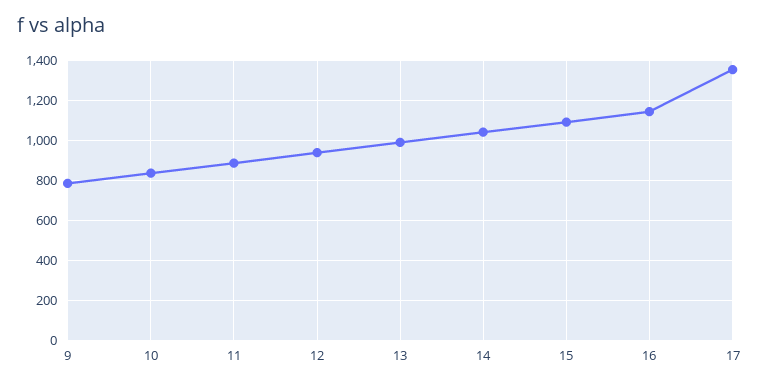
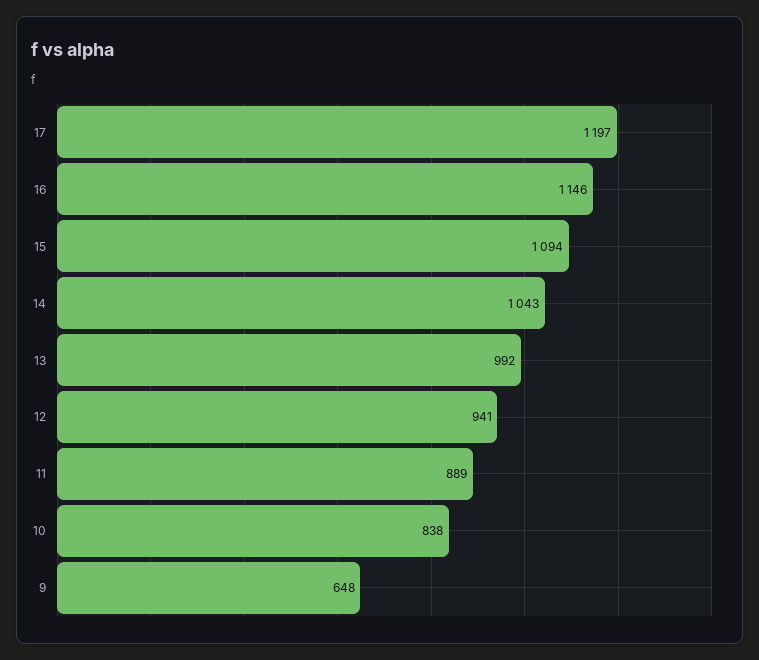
  {
-   "9": 800,
+   "9": 648,
    "10": 838,
    "11": 889,
    "12": 941,
    "13": 992,
    "14": 1043,
    "15": 1094,
    "16": 1146,
-   "17": 1350
+   "17": 1197
  }

